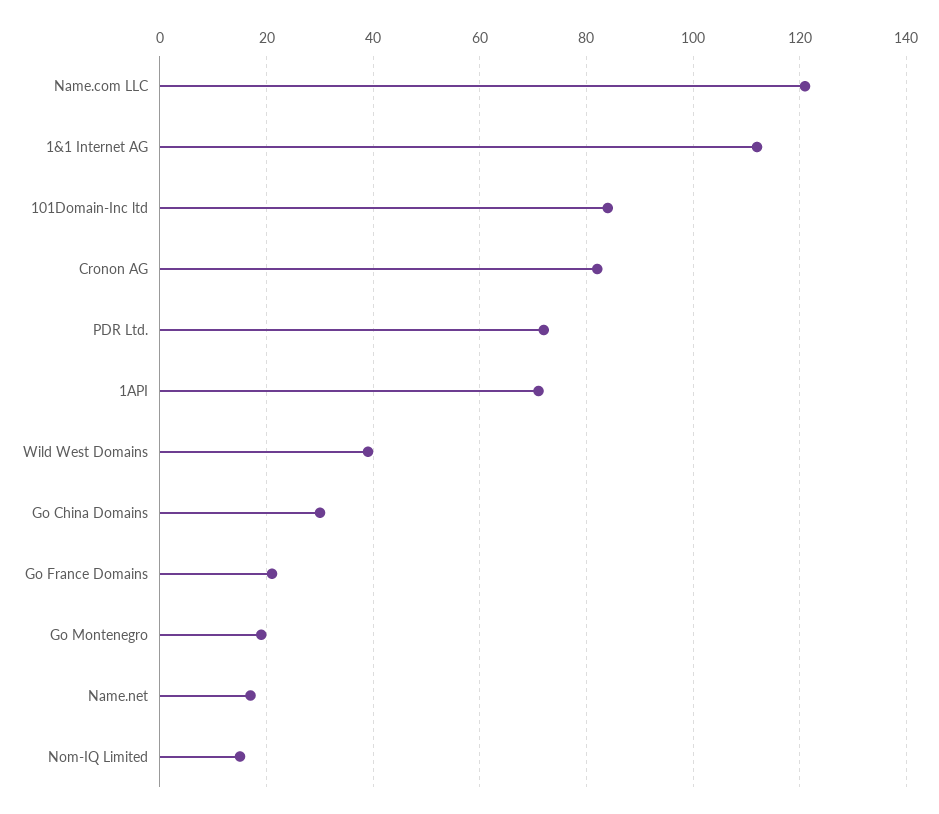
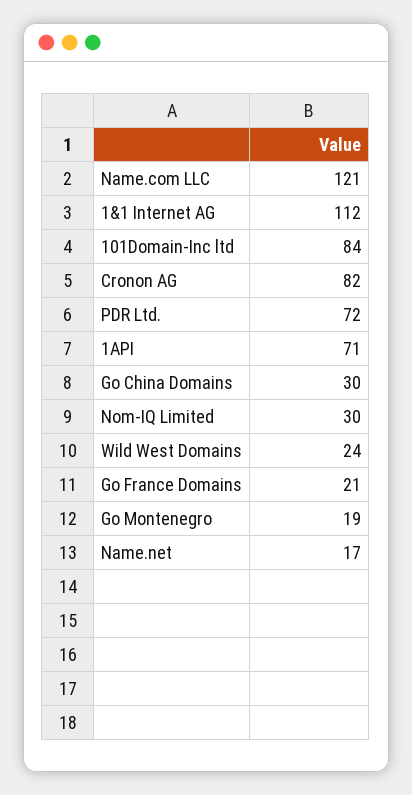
  {
    "Name.com LLC": 121,
    "1&1 Internet AG": 112,
    "101Domain-Inc ltd": 84,
    "Cronon AG": 82,
    "PDR Ltd.": 72,
    "1API": 71,
-   "Wild West Domains": 40,
+   "Wild West Domains": 24,
    "Go China Domains": 30,
    "Go France Domains": 21,
    "Go Montenegro": 19,
    "Name.net": 17,
-   "Nom-IQ Limited": 15
+   "Nom-IQ Limited": 30
  }

